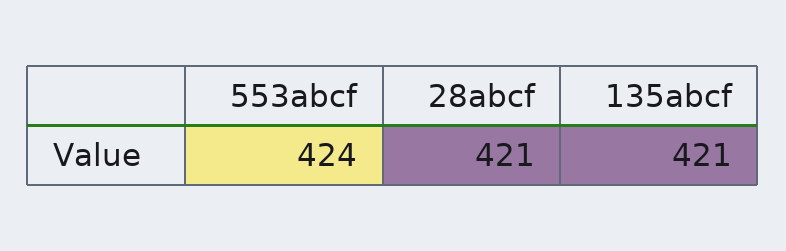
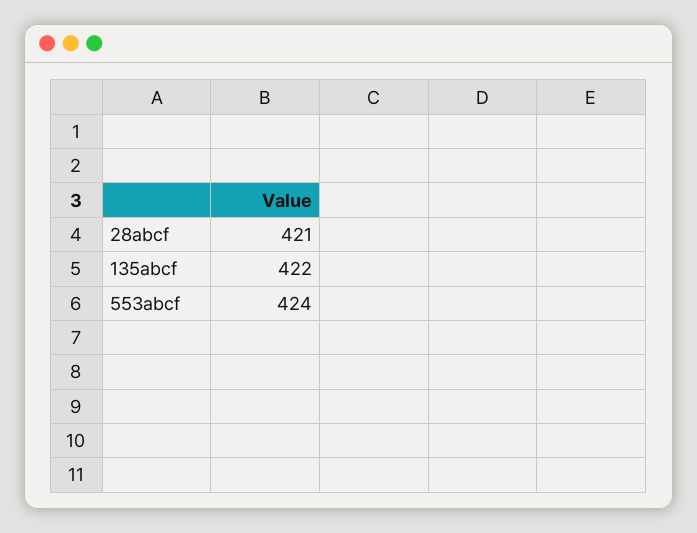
  {
    "553abcf": 424,
    "28abcf": 421,
-   "135abcf": 421
+   "135abcf": 422
  }

